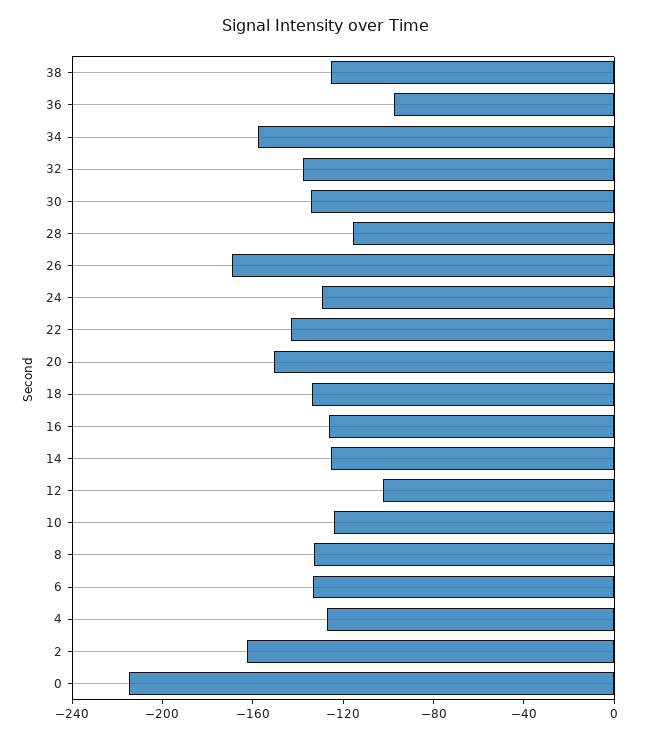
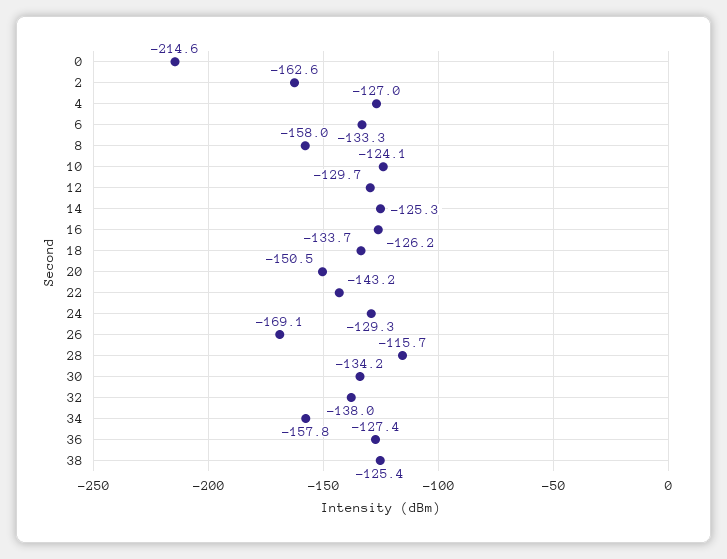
  {
    "38": -125.4,
-   "36": -100,
+   "36": -127.4,
    "34": -157.8,
    "32": -138,
    "30": -134.2,
    "28": -115.7,
    "26": -169.1,
    "24": -129.3,
    "22": -143.2,
    "20": -150.5,
    "18": -133.7,
    "16": -126.2,
    "14": -125.3,
-   "12": -100,
+   "12": -129.7,
    "10": -124.1,
-   "8": -130,
+   "8": -158,
    "6": -133.3,
    "4": -127,
    "2": -162.6,
    "0": -214.6
  }

